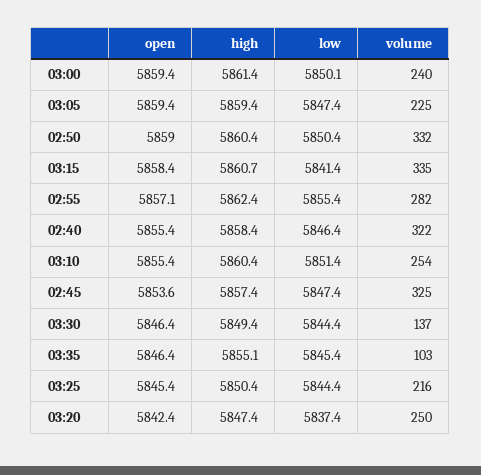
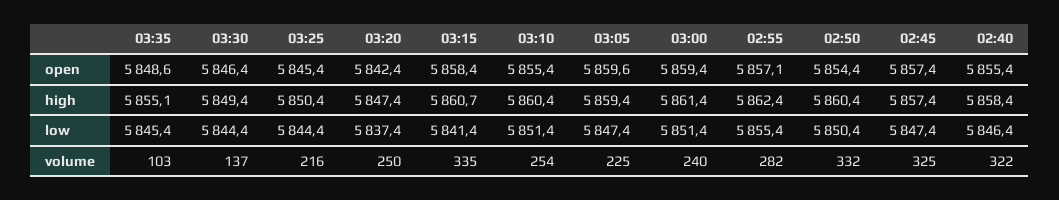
  {
    "open": {
      "03:00": 5859.4,
-     "03:05": 5859.4,
+     "03:05": 5859.6,
-     "02:50": 5859,
+     "02:50": 5854.4,
      "03:15": 5858.4,
      "02:55": 5857.1,
      "02:40": 5855.4,
      "03:10": 5855.4,
-     "02:45": 5853.6,
+     "02:45": 5857.4,
      "03:30": 5846.4,
-     "03:35": 5846.4,
+     "03:35": 5848.6,
      "03:25": 5845.4,
      "03:20": 5842.4
    },
    "high": {
      "03:00": 5861.4,
      "03:05": 5859.4,
      "02:50": 5860.4,
      "03:15": 5860.7,
      "02:55": 5862.4,
      "02:40": 5858.4,
      "03:10": 5860.4,
      "02:45": 5857.4,
      "03:30": 5849.4,
      "03:35": 5855.1,
      "03:25": 5850.4,
      "03:20": 5847.4
    },
    "low": {
-     "03:00": 5850.1,
+     "03:00": 5851.4,
      "03:05": 5847.4,
      "02:50": 5850.4,
      "03:15": 5841.4,
      "02:55": 5855.4,
      "02:40": 5846.4,
      "03:10": 5851.4,
      "02:45": 5847.4,
      "03:30": 5844.4,
      "03:35": 5845.4,
      "03:25": 5844.4,
      "03:20": 5837.4
    },
    "volume": {
      "03:00": 240,
      "03:05": 225,
      "02:50": 332,
      "03:15": 335,
      "02:55": 282,
      "02:40": 322,
      "03:10": 254,
      "02:45": 325,
      "03:30": 137,
      "03:35": 103,
      "03:25": 216,
      "03:20": 250
    }
  }

